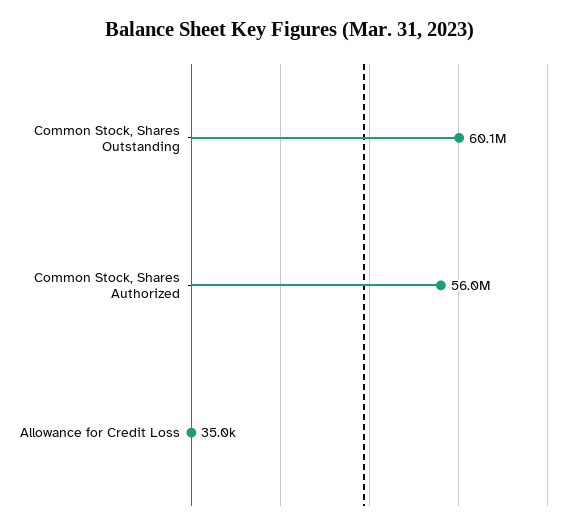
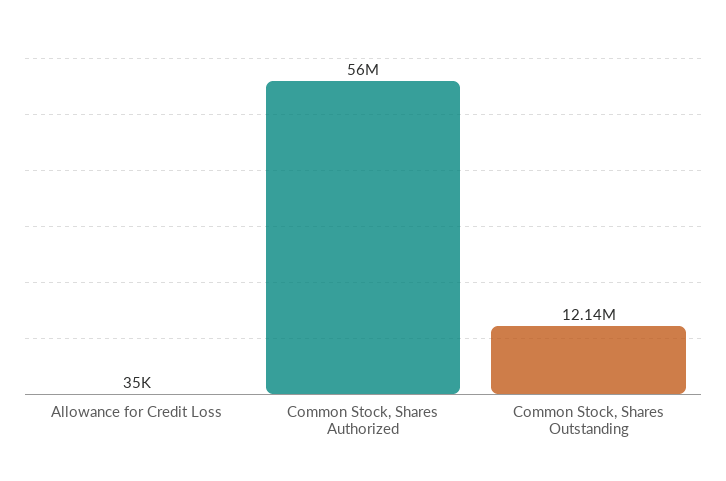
  {
-   "Common Stock, Shares Outstanding": 60100000,
+   "Common Stock, Shares Outstanding": 12140000,
    "Common Stock, Shares Authorized": 56000000,
    "Allowance for Credit Loss": 35000
  }

